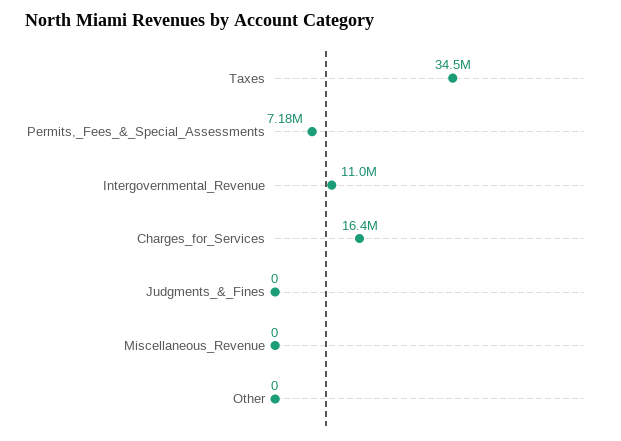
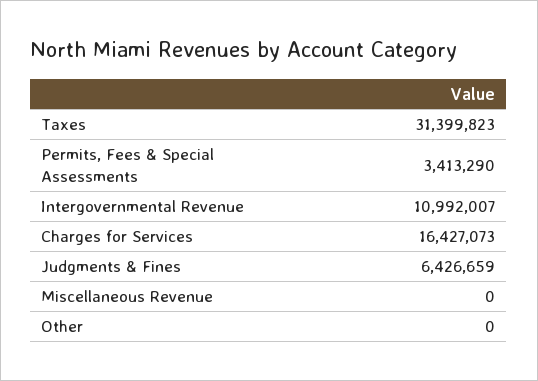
  {
-   "Taxes": 34500000,
+   "Taxes": 31399823,
-   "Permits,_Fees_&_Special_Assessments": 7180000,
+   "Permits,_Fees_&_Special_Assessments": 3413290,
    "Intergovernmental_Revenue": 10992007,
    "Charges_for_Services": 16427073,
-   "Judgments_&_Fines": 0,
+   "Judgments_&_Fines": 6426659,
    "Miscellaneous_Revenue": 0,
    "Other": 0
  }

